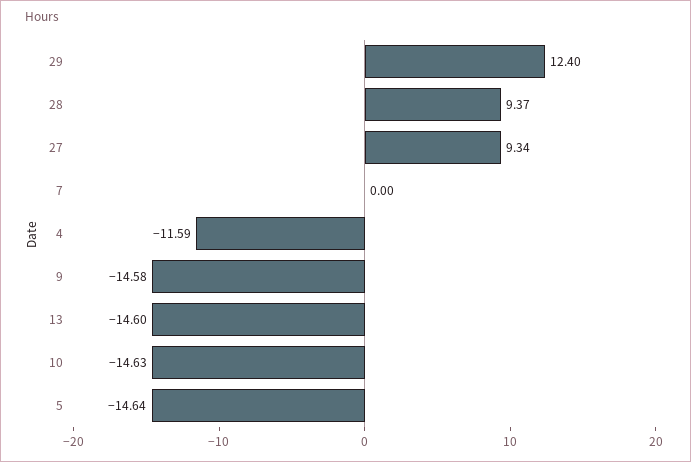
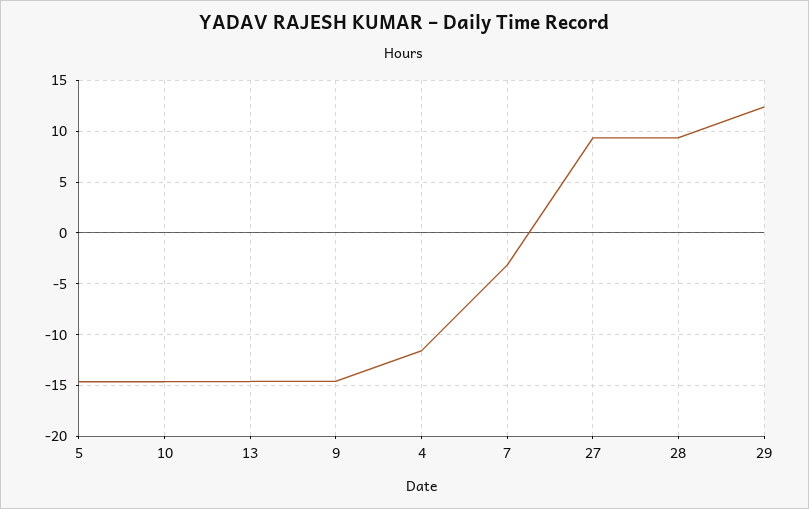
  {
    "29": 12.4,
    "28": 9.37,
    "27": 9.34,
-   "7": 0,
+   "7": -3,
    "4": -11.59,
    "9": -14.58,
    "13": -14.6,
    "10": -14.63,
    "5": -14.64
  }

